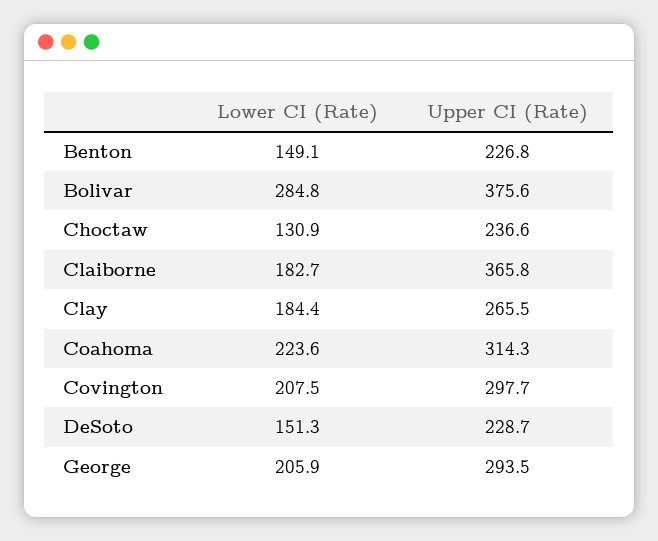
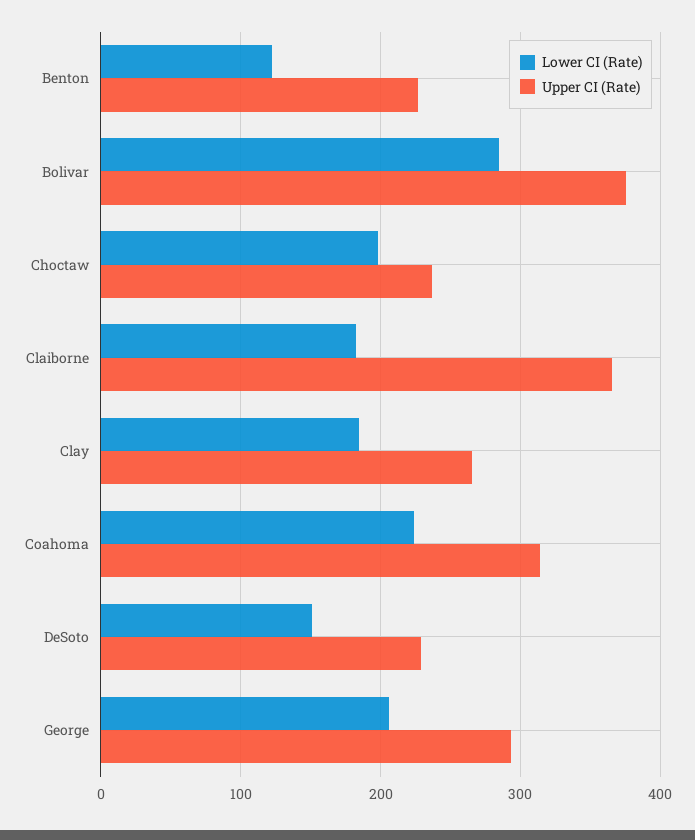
  {
    "Lower CI (Rate)": {
-     "Benton": 149.1,
+     "Benton": 120,
      "Bolivar": 284.8,
-     "Choctaw": 130.9,
+     "Choctaw": 200,
      "Claiborne": 182.7,
      "Clay": 184.4,
      "Coahoma": 223.6,
-     "Covington": 207.5,
      "DeSoto": 151.3,
      "George": 205.9
    },
    "Upper CI (Rate)": {
      "Benton": 226.8,
      "Bolivar": 375.6,
      "Choctaw": 236.6,
      "Claiborne": 365.8,
      "Clay": 265.5,
      "Coahoma": 314.3,
-     "Covington": 297.7,
      "DeSoto": 228.7,
      "George": 293.5
    }
  }

